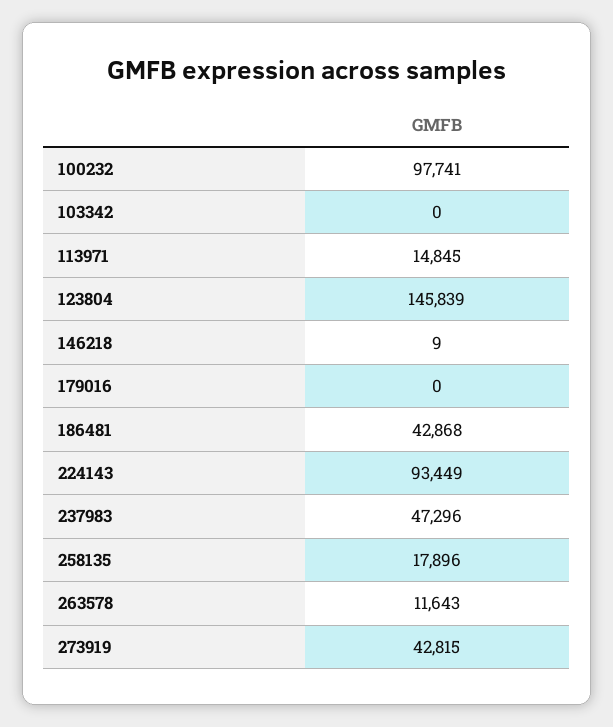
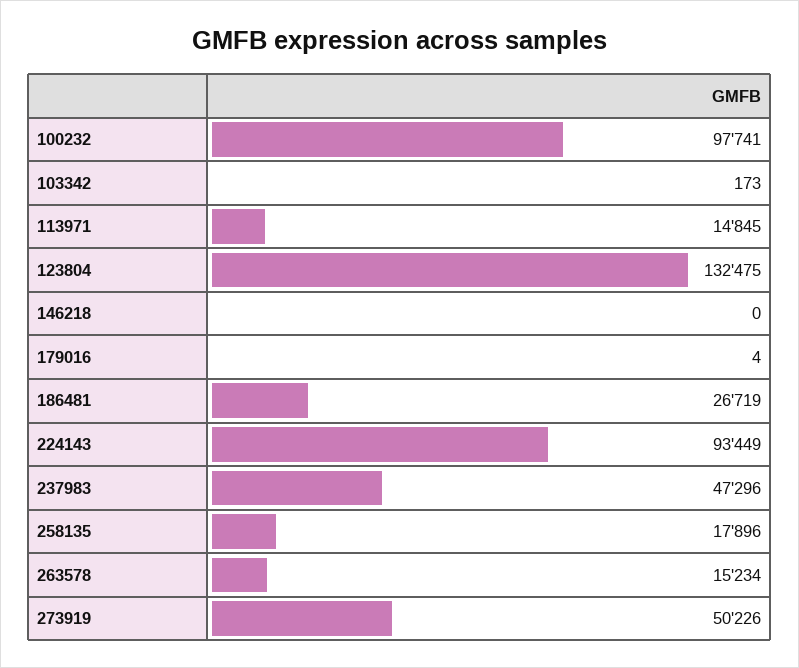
  {
    "100232": 97741,
-   "103342": 0,
+   "103342": 173,
    "113971": 14845,
-   "123804": 145839,
+   "123804": 132475,
-   "146218": 9,
+   "146218": 0,
-   "179016": 0,
+   "179016": 4,
-   "186481": 42868,
+   "186481": 26719,
    "224143": 93449,
    "237983": 47296,
    "258135": 17896,
-   "263578": 11643,
+   "263578": 15234,
-   "273919": 42815
+   "273919": 50226
  }

